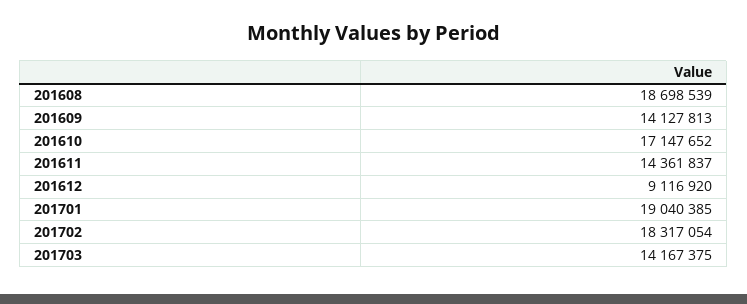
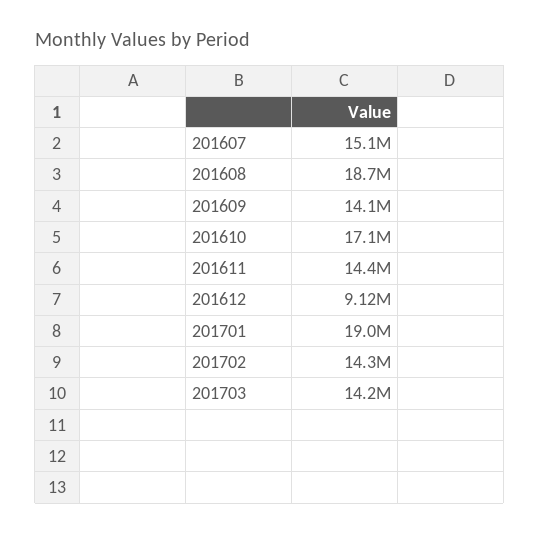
  {
    "201608": 18698539,
    "201609": 14127813,
    "201610": 17147652,
    "201611": 14361837,
    "201612": 9116920,
    "201701": 19040385,
-   "201702": 18317054,
+   "201702": 14300000,
-   "201703": 14167375
+   "201703": 14167375,
+   "201607": 15100000
  }

